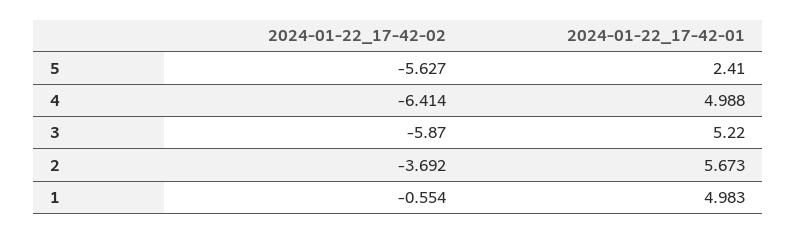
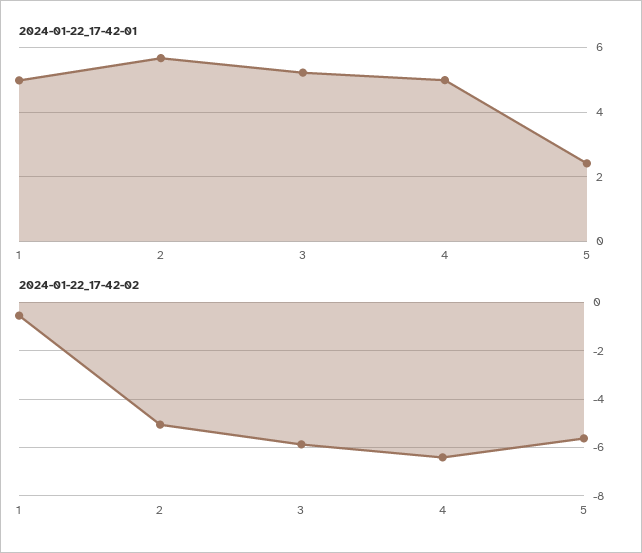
  {
    "2024-01-22_17-42-02": {
      "5": -5.627,
      "4": -6.414,
      "3": -5.87,
-     "2": -3.692,
+     "2": -5,
      "1": -0.554
    },
    "2024-01-22_17-42-01": {
      "5": 2.41,
      "4": 4.988,
      "3": 5.22,
      "2": 5.673,
      "1": 4.983
    }
  }

